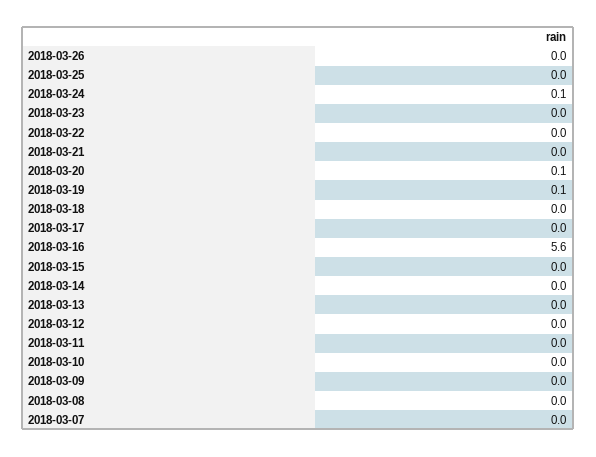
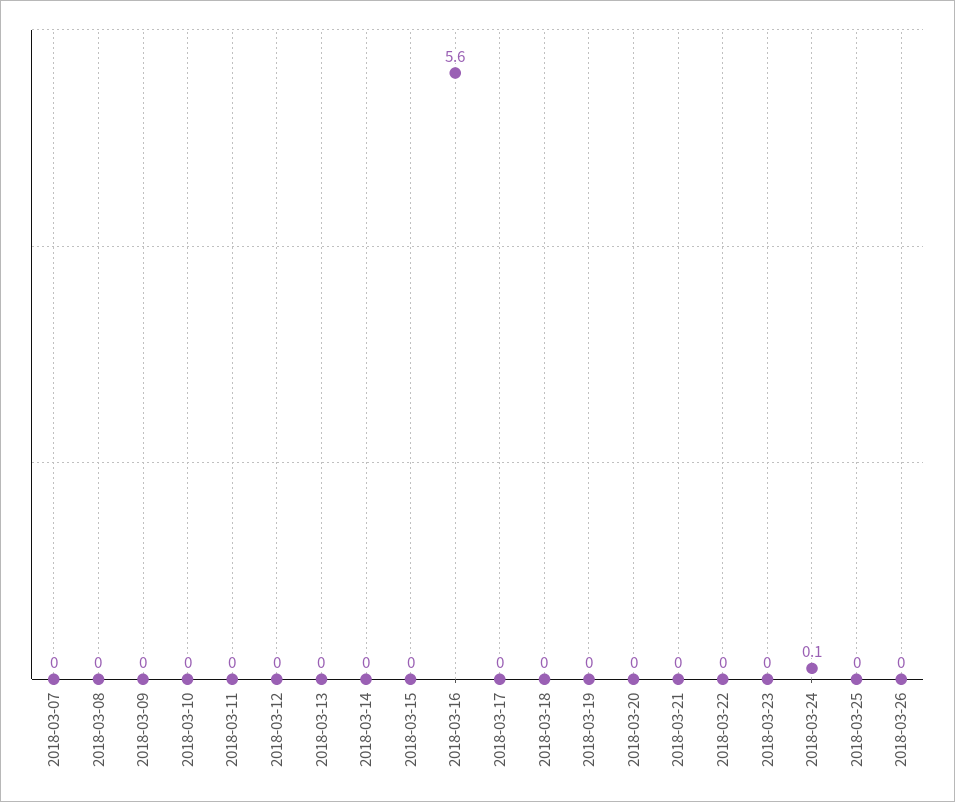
  {
    "2018-03-26": 0,
    "2018-03-25": 0,
    "2018-03-24": 0.1,
    "2018-03-23": 0,
    "2018-03-22": 0,
    "2018-03-21": 0,
-   "2018-03-20": 0.1,
+   "2018-03-20": 0,
-   "2018-03-19": 0.1,
+   "2018-03-19": 0,
    "2018-03-18": 0,
    "2018-03-17": 0,
    "2018-03-16": 5.6,
    "2018-03-15": 0,
    "2018-03-14": 0,
    "2018-03-13": 0,
    "2018-03-12": 0,
    "2018-03-11": 0,
    "2018-03-10": 0,
    "2018-03-09": 0,
    "2018-03-08": 0,
    "2018-03-07": 0
  }

